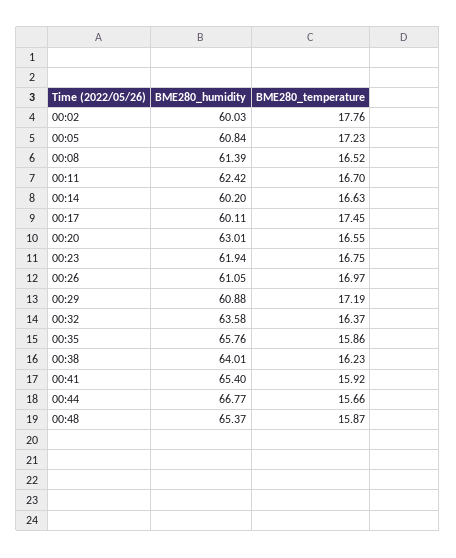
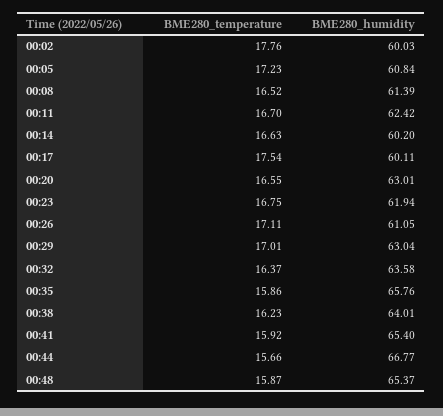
  {
    "BME280_humidity": {
      "00:02": 60.03,
      "00:05": 60.84,
      "00:08": 61.39,
      "00:11": 62.42,
      "00:14": 60.2,
      "00:17": 60.11,
      "00:20": 63.01,
      "00:23": 61.94,
      "00:26": 61.05,
-     "00:29": 60.88,
+     "00:29": 63.04,
      "00:32": 63.58,
      "00:35": 65.76,
      "00:38": 64.01,
      "00:41": 65.4,
      "00:44": 66.77,
      "00:48": 65.37
    },
    "BME280_temperature": {
      "00:02": 17.76,
      "00:05": 17.23,
      "00:08": 16.52,
      "00:11": 16.7,
      "00:14": 16.63,
-     "00:17": 17.45,
+     "00:17": 17.54,
      "00:20": 16.55,
      "00:23": 16.75,
-     "00:26": 16.97,
+     "00:26": 17.11,
-     "00:29": 17.19,
+     "00:29": 17.01,
      "00:32": 16.37,
      "00:35": 15.86,
      "00:38": 16.23,
      "00:41": 15.92,
      "00:44": 15.66,
      "00:48": 15.87
    }
  }

